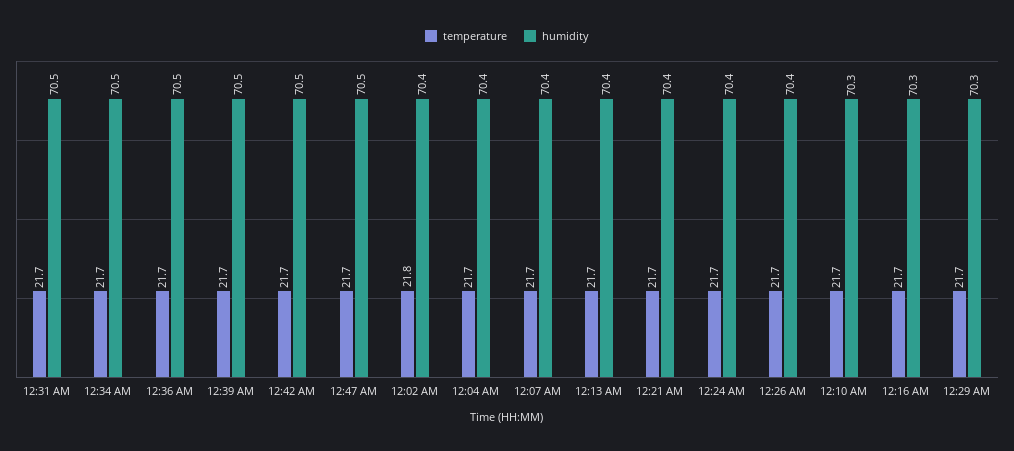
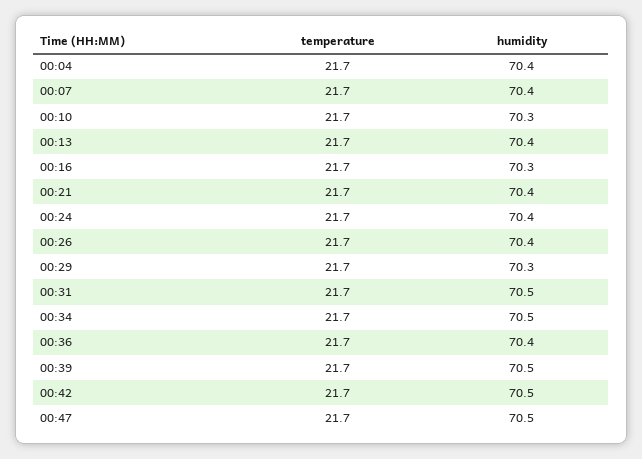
  {
    "temperature": {
      "12:31 AM": 21.7,
      "12:34 AM": 21.7,
      "12:36 AM": 21.7,
      "12:39 AM": 21.7,
      "12:42 AM": 21.7,
      "12:47 AM": 21.7,
-     "12:02 AM": 21.8,
      "12:04 AM": 21.7,
      "12:07 AM": 21.7,
      "12:13 AM": 21.7,
      "12:21 AM": 21.7,
      "12:24 AM": 21.7,
      "12:26 AM": 21.7,
      "12:10 AM": 21.7,
      "12:16 AM": 21.7,
      "12:29 AM": 21.7
    },
    "humidity": {
      "12:31 AM": 70.5,
      "12:34 AM": 70.5,
-     "12:36 AM": 70.5,
+     "12:36 AM": 70.4,
      "12:39 AM": 70.5,
      "12:42 AM": 70.5,
      "12:47 AM": 70.5,
-     "12:02 AM": 70.4,
      "12:04 AM": 70.4,
      "12:07 AM": 70.4,
      "12:13 AM": 70.4,
      "12:21 AM": 70.4,
      "12:24 AM": 70.4,
      "12:26 AM": 70.4,
      "12:10 AM": 70.3,
      "12:16 AM": 70.3,
      "12:29 AM": 70.3
    }
  }

